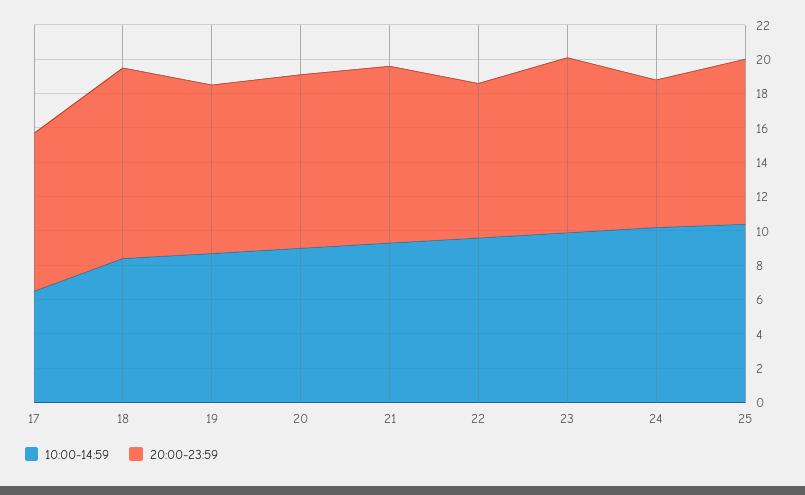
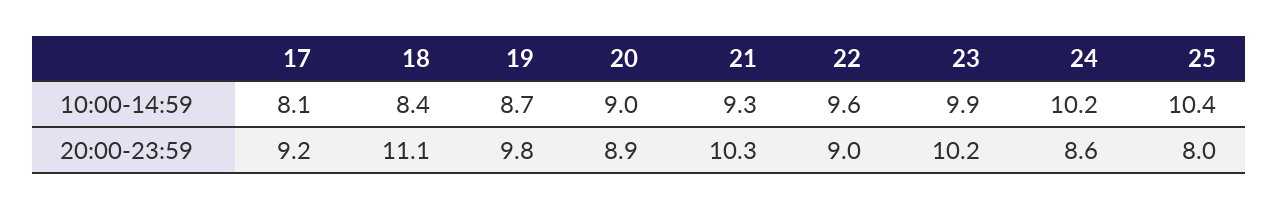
  {
    "10:00-14:59": {
-     "17": 6.5,
+     "17": 8.1,
      "18": 8.4,
      "19": 8.7,
      "20": 9,
      "21": 9.3,
      "22": 9.6,
      "23": 9.9,
      "24": 10.2,
      "25": 10.4
    },
    "20:00-23:59": {
      "17": 9.2,
      "18": 11.1,
      "19": 9.8,
-     "20": 10,
+     "20": 8.9,
      "21": 10.3,
      "22": 9,
      "23": 10.2,
      "24": 8.6,
-     "25": 9.5
+     "25": 8
    }
  }

